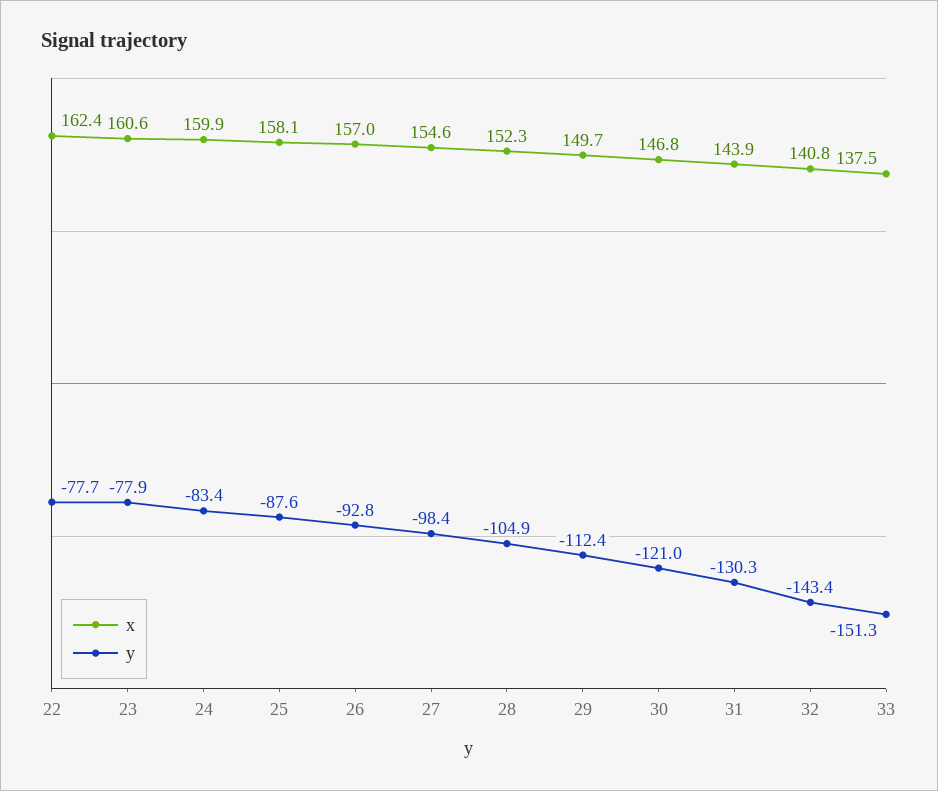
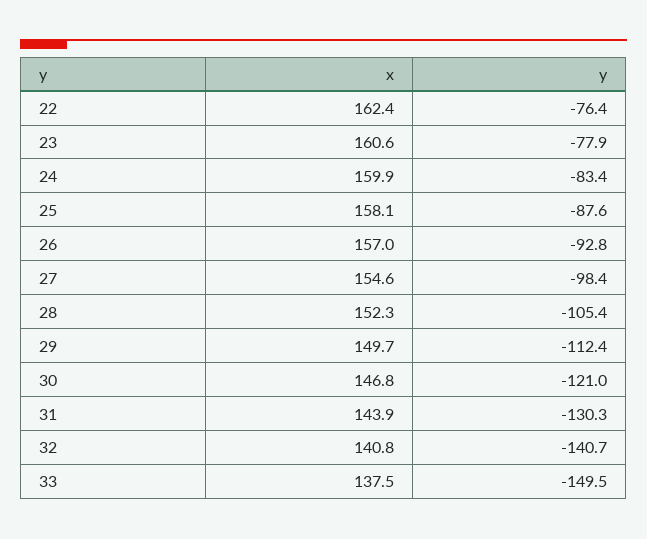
  {
    "x": {
      "22": 162.4,
      "23": 160.6,
      "24": 159.9,
      "25": 158.1,
      "26": 157,
      "27": 154.6,
      "28": 152.3,
      "29": 149.7,
      "30": 146.8,
      "31": 143.9,
      "32": 140.8,
      "33": 137.5
    },
    "y": {
-     "22": -77.7,
+     "22": -76.4,
      "23": -77.9,
      "24": -83.4,
      "25": -87.6,
      "26": -92.8,
      "27": -98.4,
-     "28": -104.9,
+     "28": -105.4,
      "29": -112.4,
      "30": -121,
      "31": -130.3,
-     "32": -143.4,
+     "32": -140.7,
-     "33": -151.3
+     "33": -149.5
    }
  }

